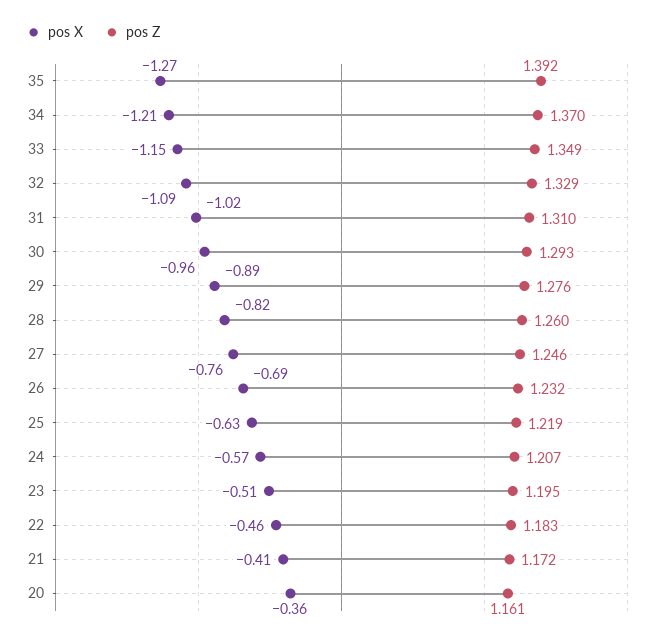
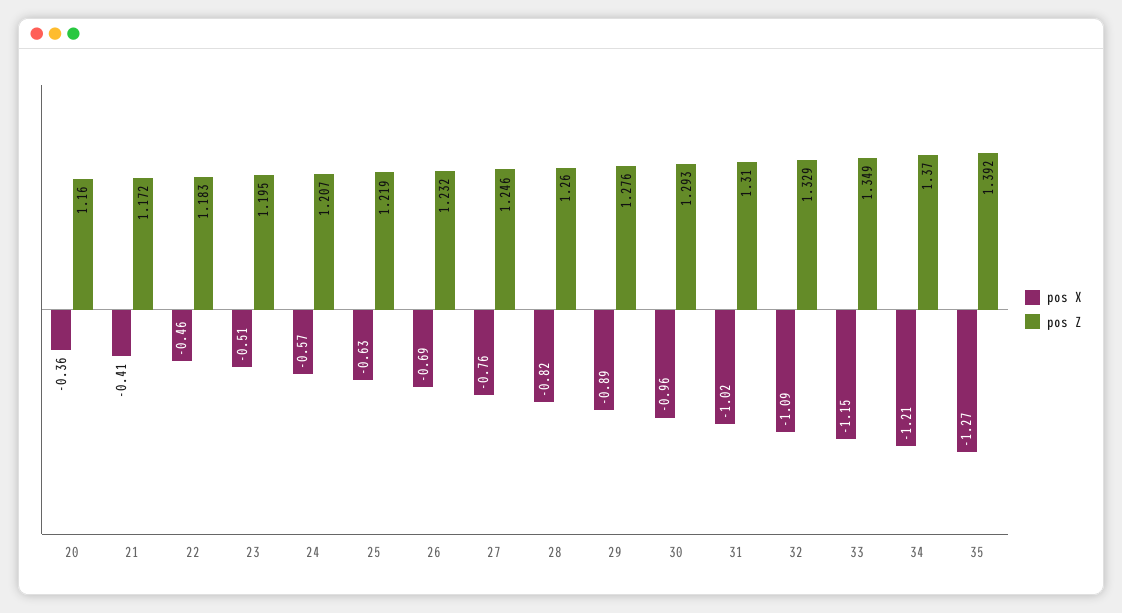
  {
    "pos X": {
      "35": -1.27,
      "34": -1.21,
      "33": -1.15,
      "32": -1.09,
      "31": -1.02,
      "30": -0.96,
      "29": -0.89,
      "28": -0.82,
      "27": -0.76,
      "26": -0.69,
      "25": -0.63,
      "24": -0.57,
      "23": -0.51,
      "22": -0.46,
      "21": -0.41,
      "20": -0.36
    },
    "pos Z": {
      "35": 1.392,
      "34": 1.37,
      "33": 1.349,
      "32": 1.329,
      "31": 1.31,
      "30": 1.293,
      "29": 1.276,
      "28": 1.26,
      "27": 1.246,
      "26": 1.232,
      "25": 1.219,
      "24": 1.207,
      "23": 1.195,
      "22": 1.183,
      "21": 1.172,
-     "20": 1.161
+     "20": 1.16
    }
  }

